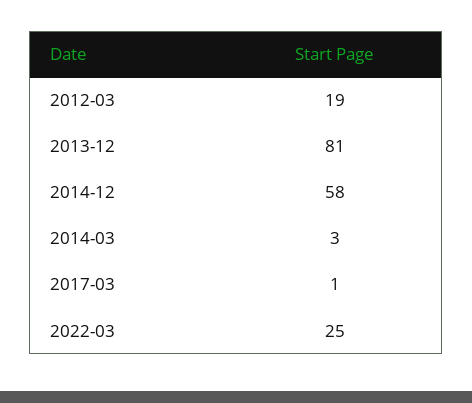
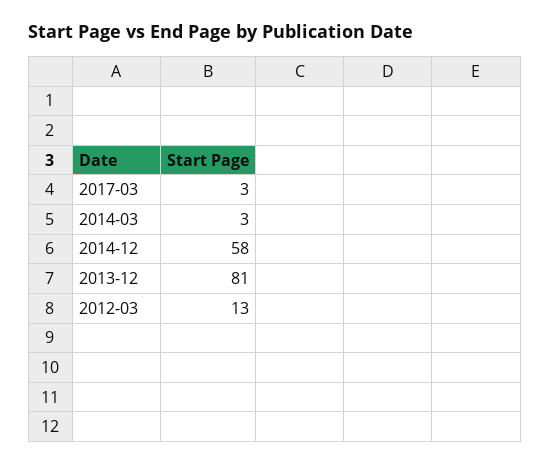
  {
-   "2012-03": 19,
+   "2012-03": 13,
    "2013-12": 81,
    "2014-12": 58,
    "2014-03": 3,
-   "2017-03": 1,
+   "2017-03": 3
-   "2022-03": 25
  }

